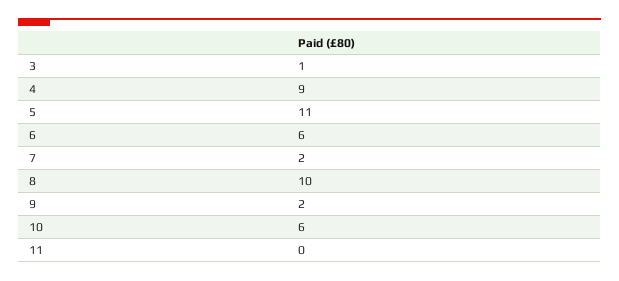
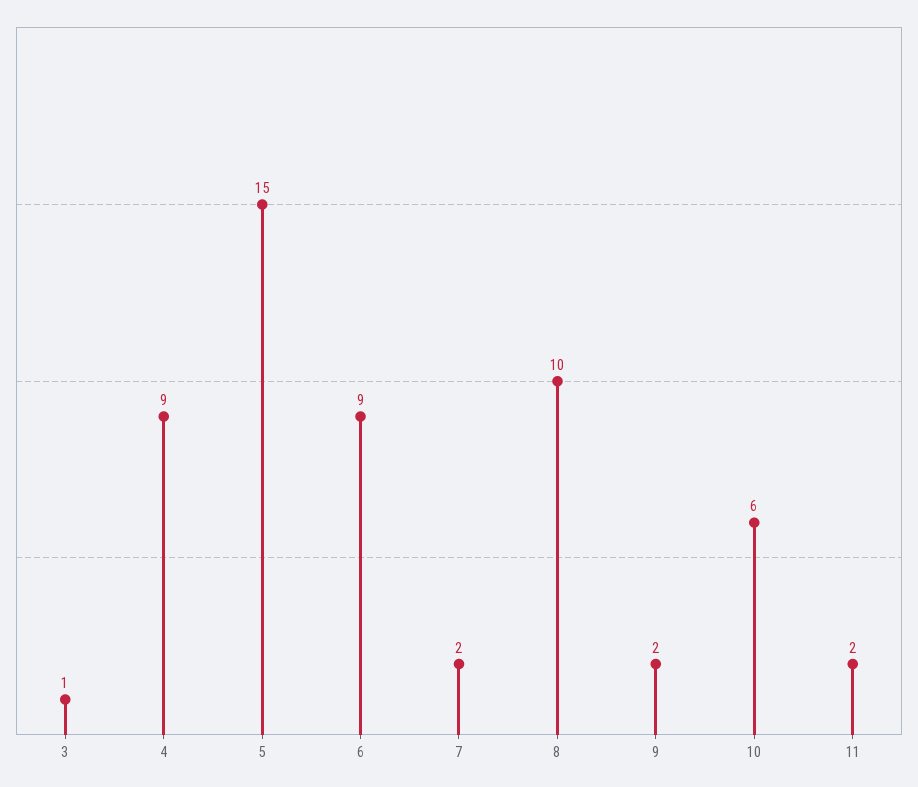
  {
    "3": 1,
    "4": 9,
-   "5": 11,
+   "5": 15,
-   "6": 6,
+   "6": 9,
    "7": 2,
    "8": 10,
    "9": 2,
    "10": 6,
-   "11": 0
+   "11": 2
  }

